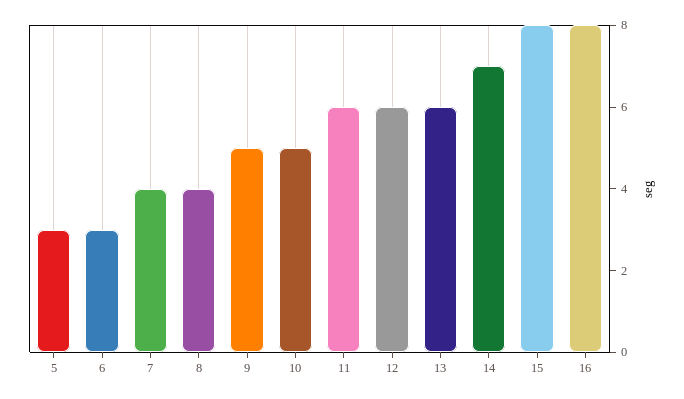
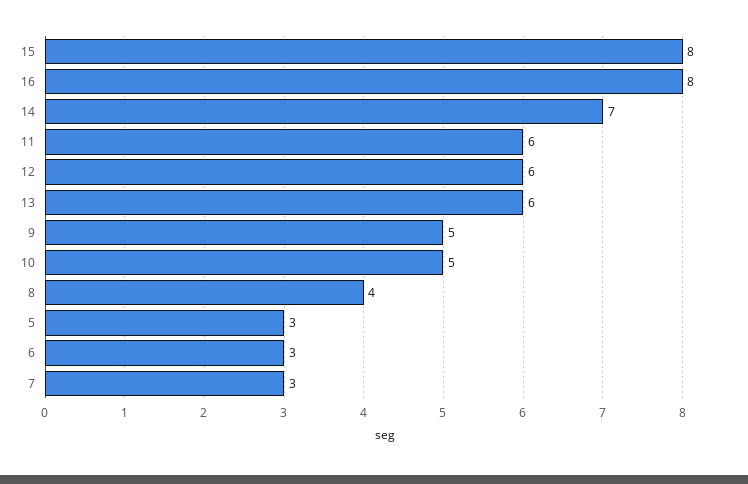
  {
    "5": 3,
    "6": 3,
-   "7": 4,
+   "7": 3,
    "8": 4,
    "9": 5,
    "10": 5,
    "11": 6,
    "12": 6,
    "13": 6,
    "14": 7,
    "15": 8,
    "16": 8
  }

